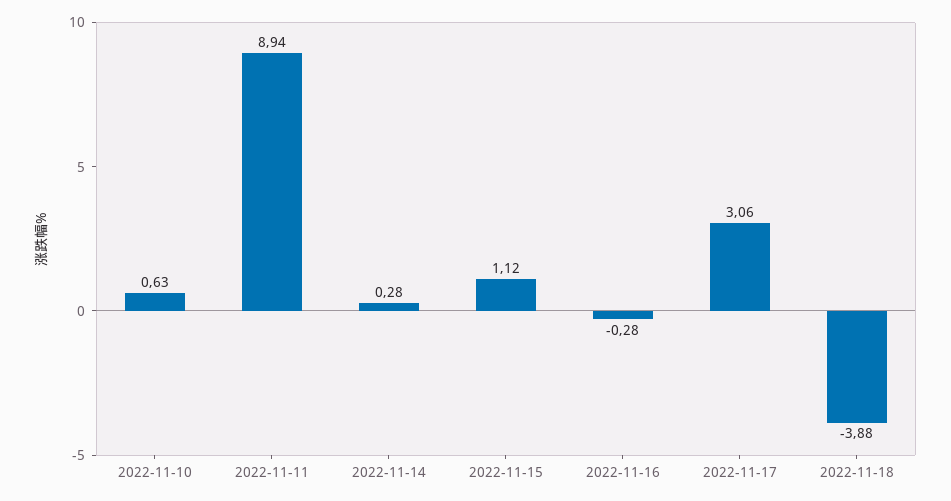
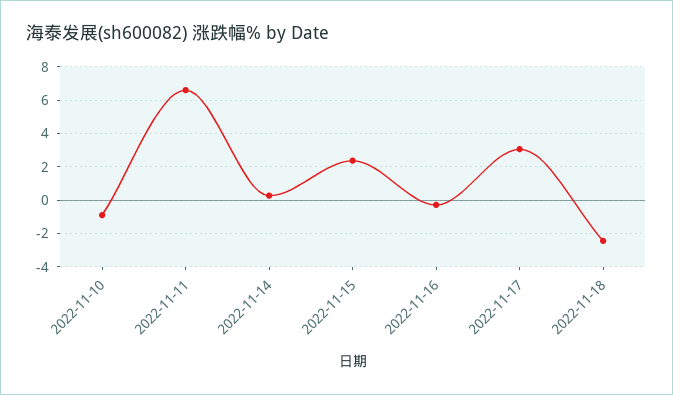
  {
-   "2022-11-10": 0.63,
+   "2022-11-10": -1,
-   "2022-11-11": 8.94,
+   "2022-11-11": 6.5,
    "2022-11-14": 0.28,
-   "2022-11-15": 1.12,
+   "2022-11-15": 2.5,
    "2022-11-16": -0.28,
    "2022-11-17": 3.06,
-   "2022-11-18": -3.88
+   "2022-11-18": -2.5
  }

